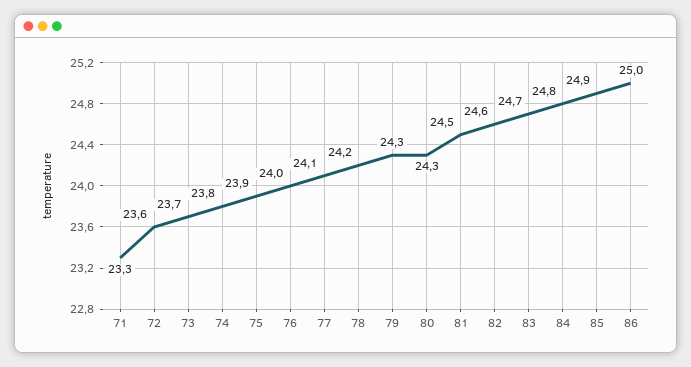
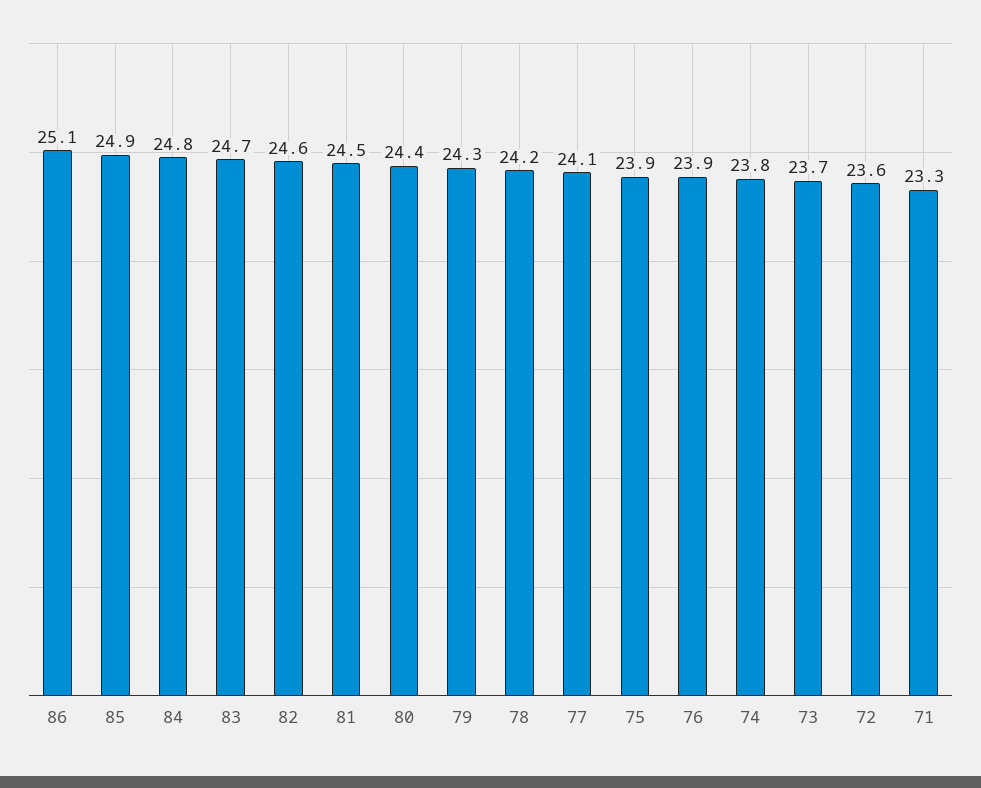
  {
    "71": 23.3,
    "72": 23.6,
    "73": 23.7,
    "74": 23.8,
    "75": 23.9,
-   "76": 24,
+   "76": 23.9,
    "77": 24.1,
    "78": 24.2,
    "79": 24.3,
-   "80": 24.3,
+   "80": 24.4,
    "81": 24.5,
    "82": 24.6,
    "83": 24.7,
    "84": 24.8,
    "85": 24.9,
-   "86": 25
+   "86": 25.1
  }

